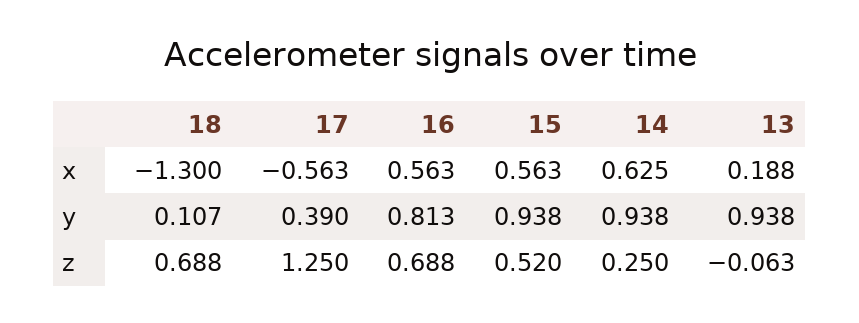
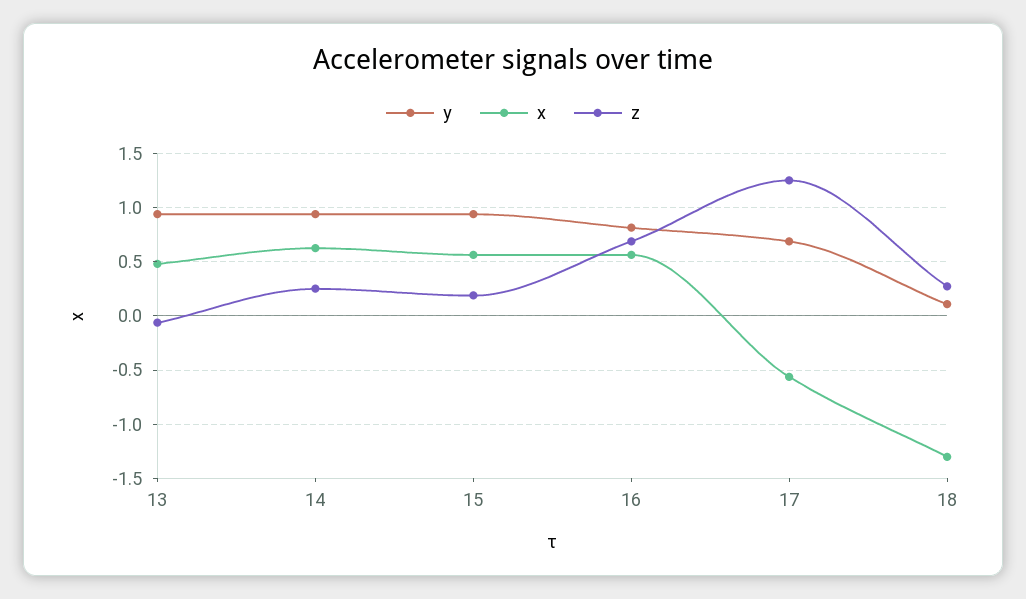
  {
    "x": {
      "18": -1.3,
      "17": -0.563,
      "16": 0.563,
      "15": 0.563,
      "14": 0.625,
-     "13": 0.188
+     "13": 0.5
    },
    "y": {
      "18": 0.107,
-     "17": 0.39,
+     "17": 0.7,
      "16": 0.813,
      "15": 0.938,
      "14": 0.938,
      "13": 0.938
    },
    "z": {
-     "18": 0.688,
+     "18": 0.3,
      "17": 1.25,
      "16": 0.688,
-     "15": 0.52,
+     "15": 0.2,
      "14": 0.25,
      "13": -0.063
    }
  }

